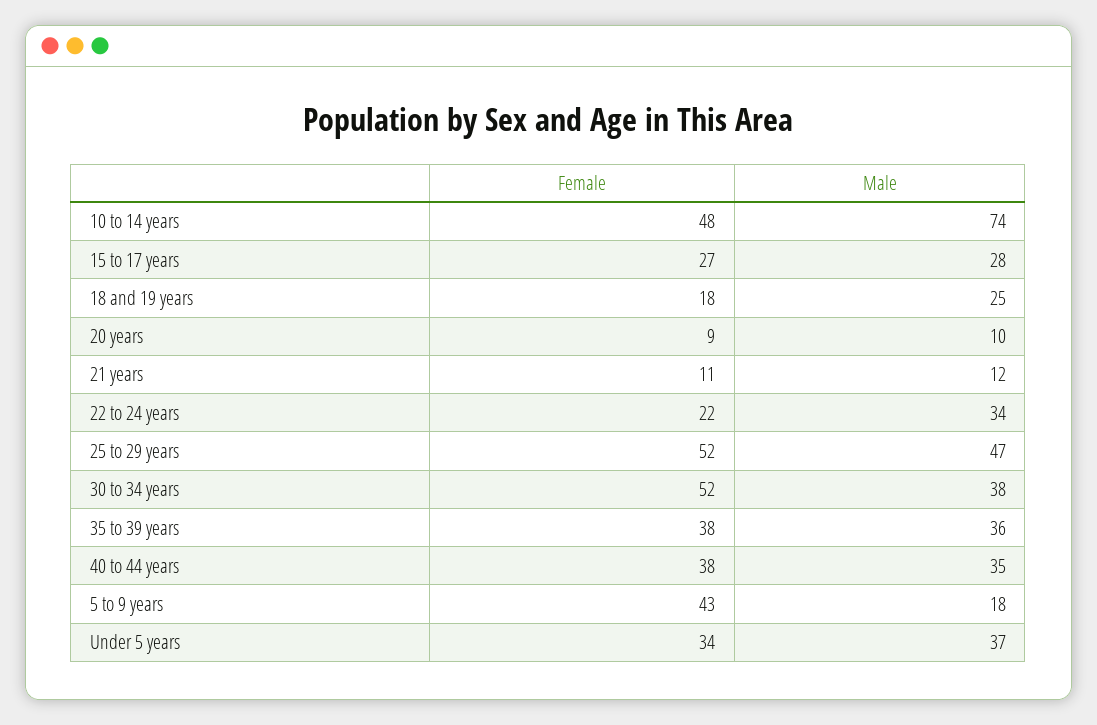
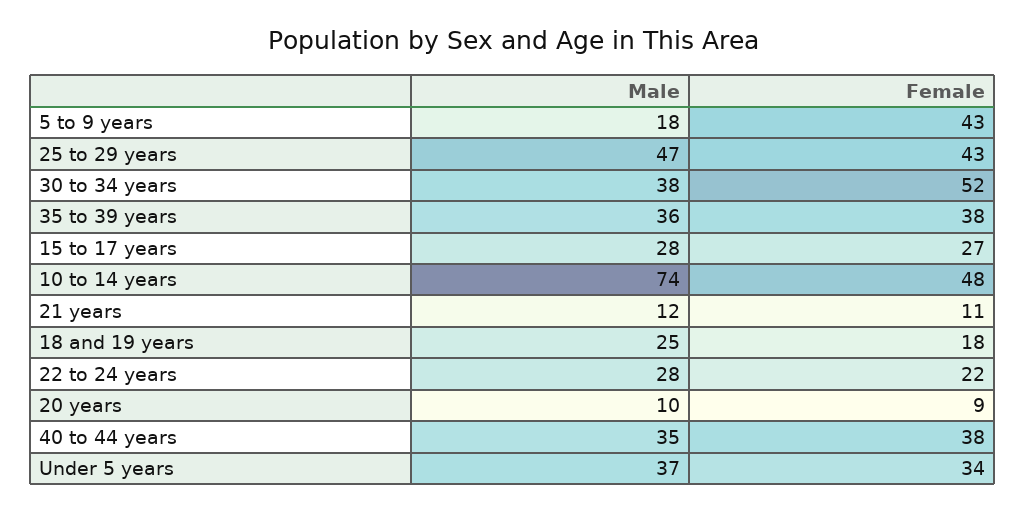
  {
    "Female": {
      "10 to 14 years": 48,
      "15 to 17 years": 27,
      "18 and 19 years": 18,
      "20 years": 9,
      "21 years": 11,
      "22 to 24 years": 22,
-     "25 to 29 years": 52,
+     "25 to 29 years": 43,
      "30 to 34 years": 52,
      "35 to 39 years": 38,
      "40 to 44 years": 38,
      "5 to 9 years": 43,
      "Under 5 years": 34
    },
    "Male": {
      "10 to 14 years": 74,
      "15 to 17 years": 28,
      "18 and 19 years": 25,
      "20 years": 10,
      "21 years": 12,
-     "22 to 24 years": 34,
+     "22 to 24 years": 28,
      "25 to 29 years": 47,
      "30 to 34 years": 38,
      "35 to 39 years": 36,
      "40 to 44 years": 35,
      "5 to 9 years": 18,
      "Under 5 years": 37
    }
  }

